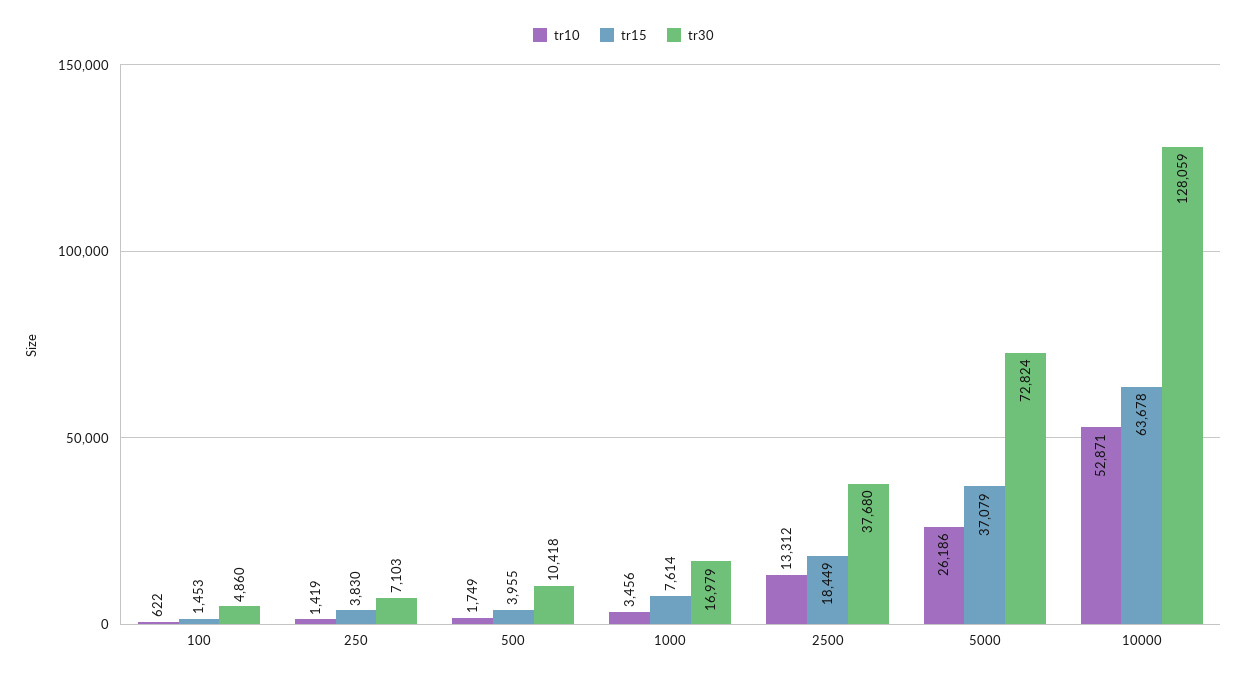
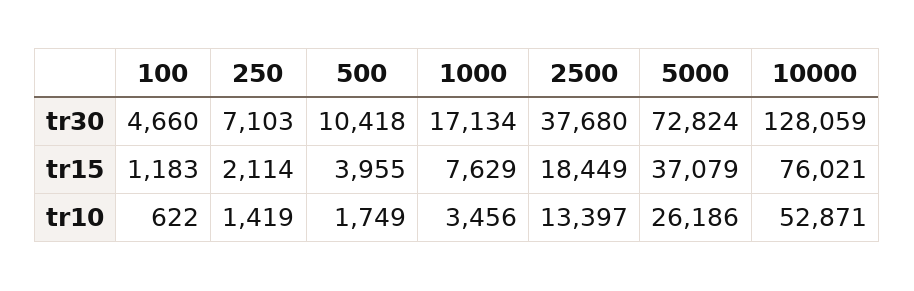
  {
    "tr10": {
      "100": 622,
      "250": 1419,
      "500": 1749,
      "1000": 3456,
-     "2500": 13312,
+     "2500": 13397,
      "5000": 26186,
      "10000": 52871
    },
    "tr15": {
-     "100": 1453,
+     "100": 1183,
-     "250": 3830,
+     "250": 2114,
      "500": 3955,
-     "1000": 7614,
+     "1000": 7629,
      "2500": 18449,
      "5000": 37079,
-     "10000": 63678
+     "10000": 76021
    },
    "tr30": {
-     "100": 4860,
+     "100": 4660,
      "250": 7103,
      "500": 10418,
-     "1000": 16979,
+     "1000": 17134,
      "2500": 37680,
      "5000": 72824,
      "10000": 128059
    }
  }

